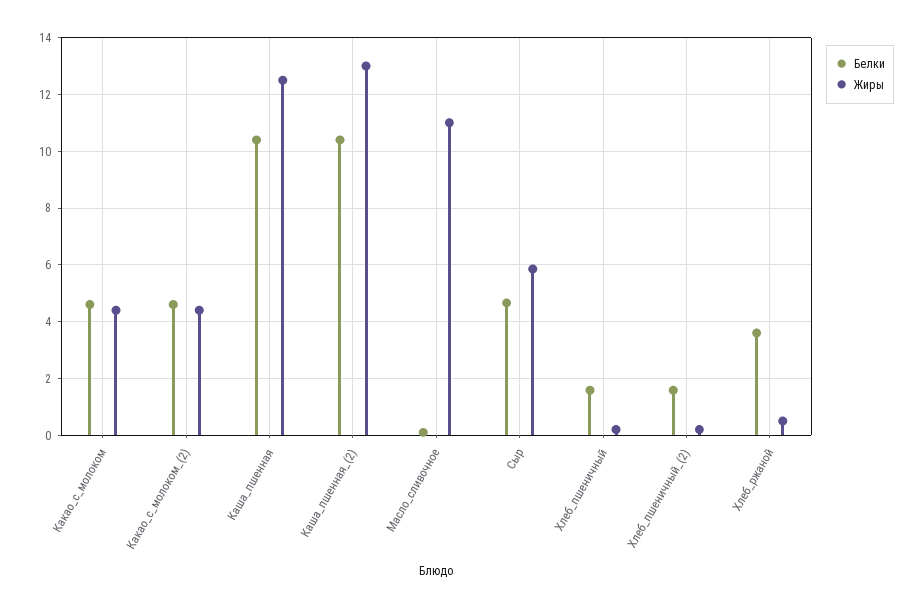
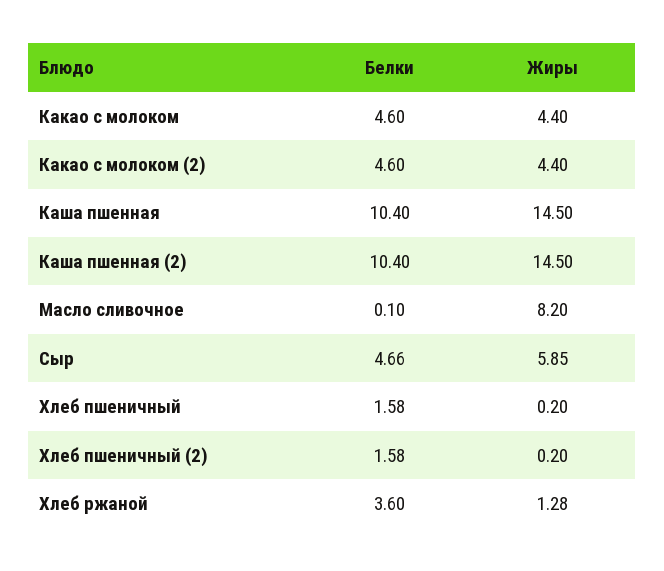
  {
    "Белки": {
      "Какао_с_молоком": 4.6,
      "Какао_с_молоком_(2)": 4.6,
      "Каша_пшенная": 10.4,
      "Каша_пшенная_(2)": 10.4,
      "Масло_сливочное": 0.1,
      "Сыр": 4.66,
      "Хлеб_пшеничный": 1.58,
      "Хлеб_пшеничный_(2)": 1.58,
      "Хлеб_ржаной": 3.6
    },
    "Жиры": {
      "Какао_с_молоком": 4.4,
      "Какао_с_молоком_(2)": 4.4,
-     "Каша_пшенная": 12.5,
+     "Каша_пшенная": 14.5,
-     "Каша_пшенная_(2)": 13,
+     "Каша_пшенная_(2)": 14.5,
-     "Масло_сливочное": 11,
+     "Масло_сливочное": 8.2,
      "Сыр": 5.85,
      "Хлеб_пшеничный": 0.2,
      "Хлеб_пшеничный_(2)": 0.2,
-     "Хлеб_ржаной": 0.5
+     "Хлеб_ржаной": 1.28
    }
  }

